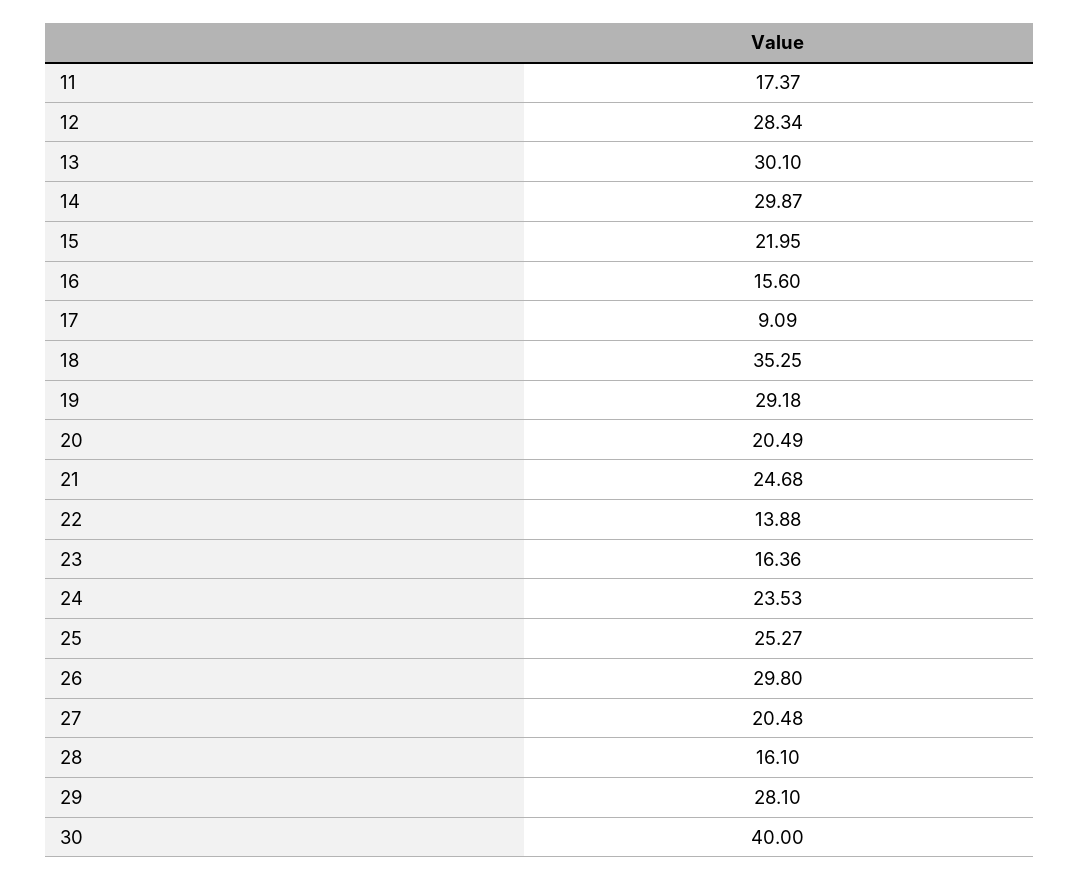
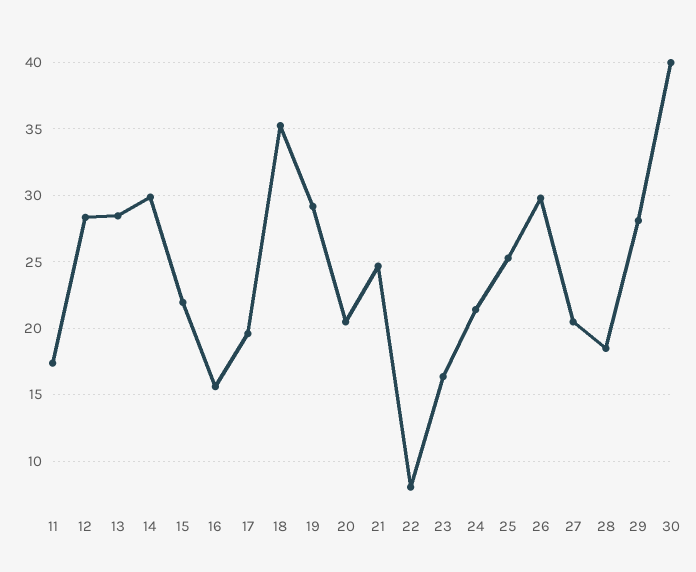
  {
    "11": 17.37,
    "12": 28.34,
-   "13": 30.1,
+   "13": 28.5,
    "14": 29.87,
    "15": 21.95,
    "16": 15.6,
-   "17": 9.09,
+   "17": 19.5,
    "18": 35.25,
    "19": 29.18,
    "20": 20.49,
    "21": 24.68,
-   "22": 13.88,
+   "22": 8,
    "23": 16.36,
-   "24": 23.53,
+   "24": 21.5,
    "25": 25.27,
    "26": 29.8,
    "27": 20.48,
-   "28": 16.1,
+   "28": 18.5,
    "29": 28.1,
    "30": 40
  }

